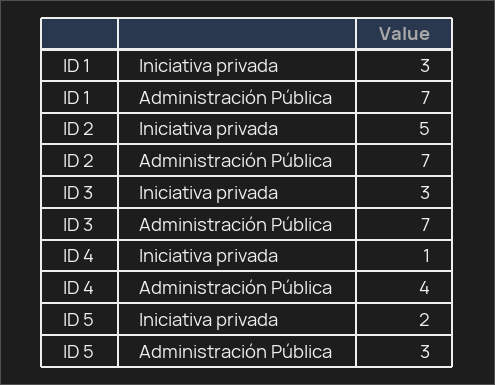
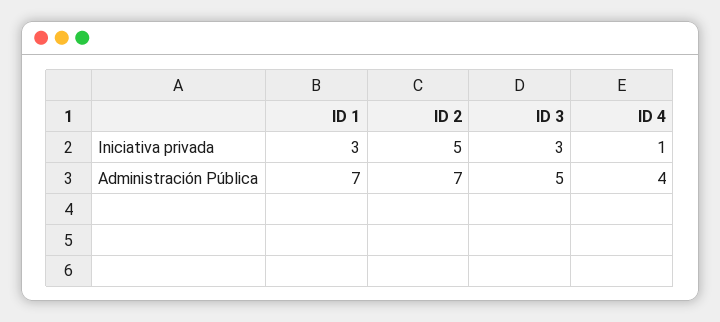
  {
    "ID 1": {
      "Iniciativa privada": 3,
      "Administración Pública": 7
    },
    "ID 2": {
      "Iniciativa privada": 5,
      "Administración Pública": 7
    },
    "ID 3": {
      "Iniciativa privada": 3,
-     "Administración Pública": 7
+     "Administración Pública": 5
    },
    "ID 4": {
      "Iniciativa privada": 1,
      "Administración Pública": 4
-   },
+   }
-   "ID 5": {
-     "Iniciativa privada": 2,
-     "Administración Pública": 3
-   }
  }

